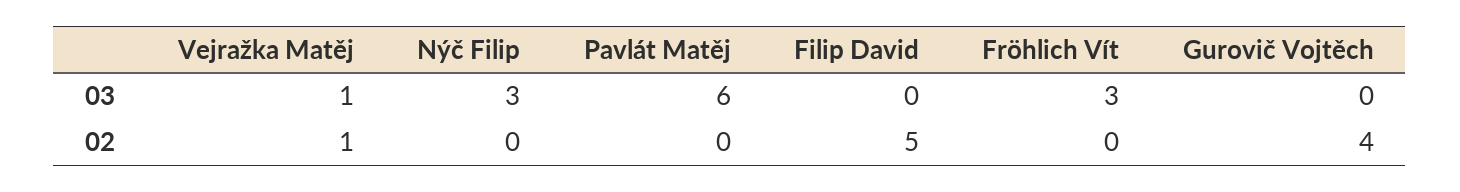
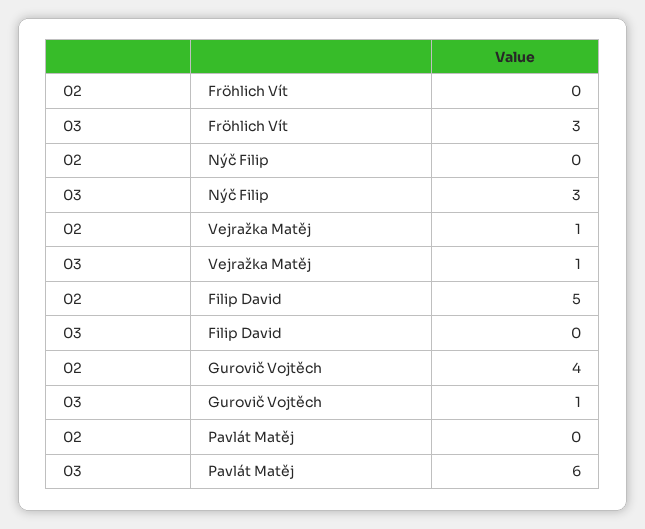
  {
    "Vejražka Matěj": {
      "03": 1,
      "02": 1
    },
    "Nýč Filip": {
      "03": 3,
      "02": 0
    },
    "Pavlát Matěj": {
      "03": 6,
      "02": 0
    },
    "Filip David": {
      "03": 0,
      "02": 5
    },
    "Fröhlich Vít": {
      "03": 3,
      "02": 0
    },
    "Gurovič Vojtěch": {
-     "03": 0,
+     "03": 1,
      "02": 4
    }
  }

